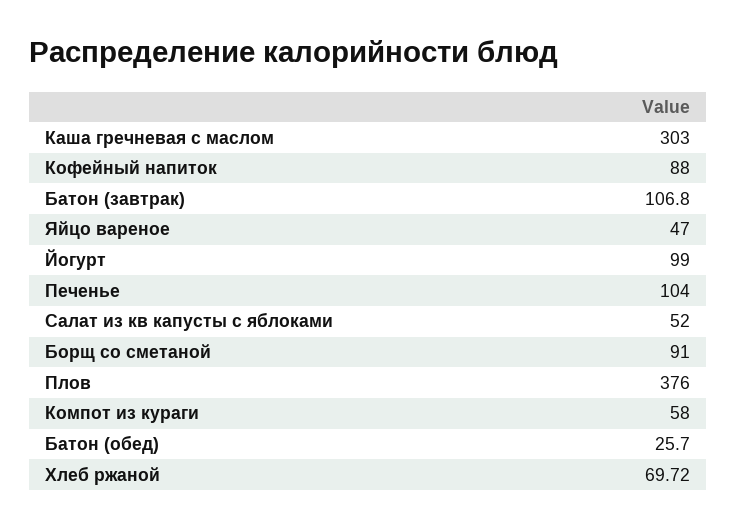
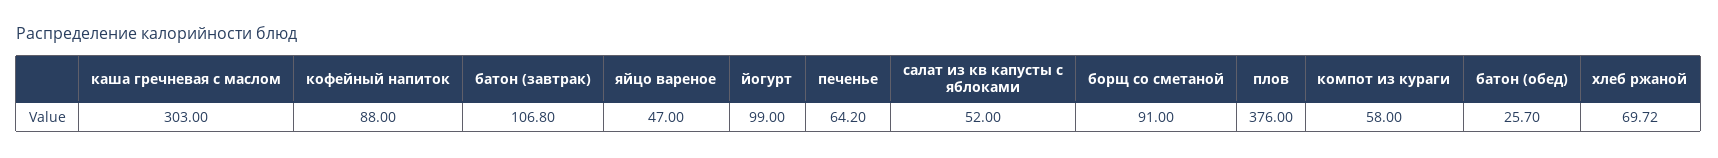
  {
    "Каша гречневая с маслом": 303,
    "Кофейный напиток": 88,
    "Батон (завтрак)": 106.8,
    "Яйцо вареное": 47,
    "Йогурт": 99,
-   "Печенье": 104,
+   "Печенье": 64.2,
    "Салат из кв капусты с яблоками": 52,
    "Борщ со сметаной": 91,
    "Плов": 376,
    "Компот из кураги": 58,
    "Батон (обед)": 25.7,
    "Хлеб ржаной": 69.72
  }

